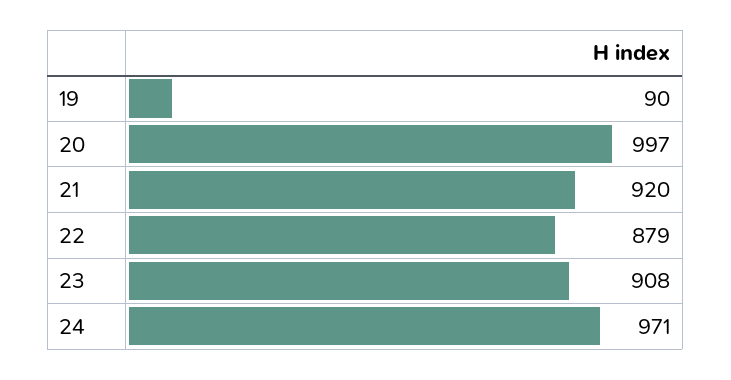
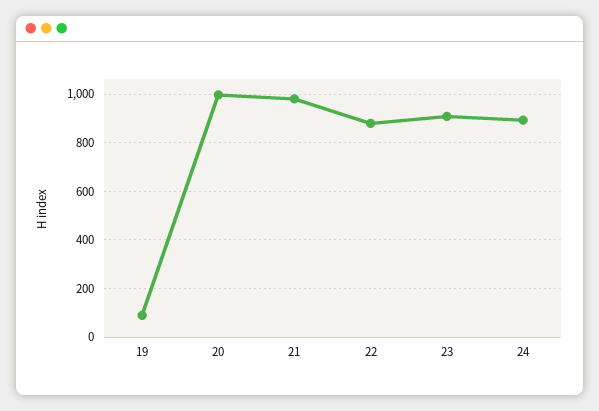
  {
    "19": 90,
    "20": 997,
-   "21": 920,
+   "21": 975,
    "22": 879,
    "23": 908,
-   "24": 971
+   "24": 900
  }

